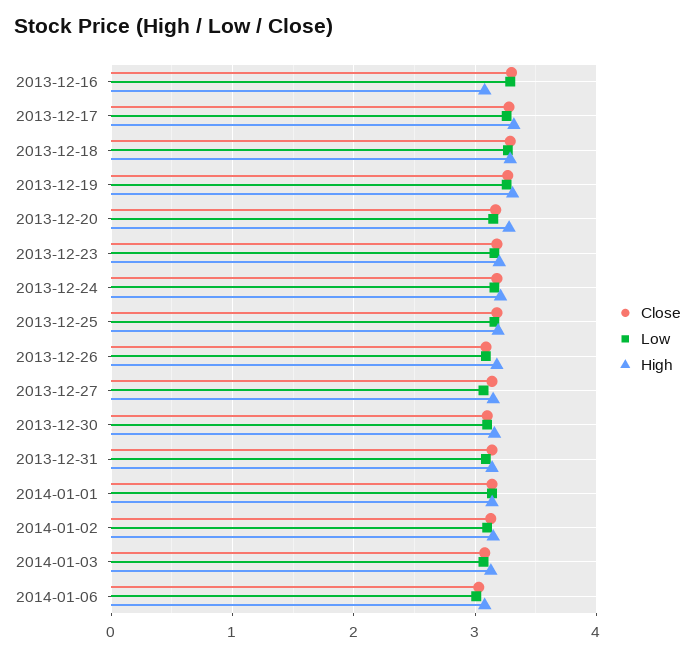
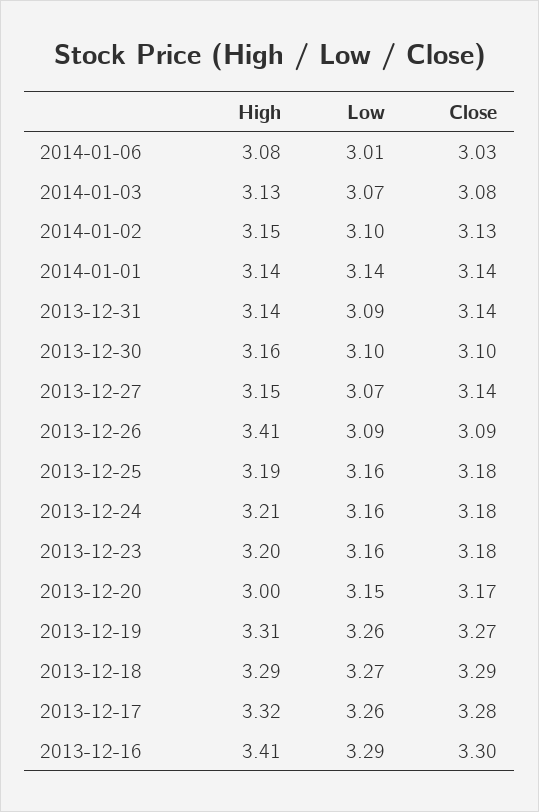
  {
    "Close": {
      "2013-12-16": 3.3,
      "2013-12-17": 3.28,
      "2013-12-18": 3.29,
      "2013-12-19": 3.27,
      "2013-12-20": 3.17,
      "2013-12-23": 3.18,
      "2013-12-24": 3.18,
      "2013-12-25": 3.18,
      "2013-12-26": 3.09,
      "2013-12-27": 3.14,
      "2013-12-30": 3.1,
      "2013-12-31": 3.14,
      "2014-01-01": 3.14,
      "2014-01-02": 3.13,
      "2014-01-03": 3.08,
      "2014-01-06": 3.03
    },
    "Low": {
      "2013-12-16": 3.29,
      "2013-12-17": 3.26,
      "2013-12-18": 3.27,
      "2013-12-19": 3.26,
      "2013-12-20": 3.15,
      "2013-12-23": 3.16,
      "2013-12-24": 3.16,
      "2013-12-25": 3.16,
      "2013-12-26": 3.09,
      "2013-12-27": 3.07,
      "2013-12-30": 3.1,
      "2013-12-31": 3.09,
      "2014-01-01": 3.14,
      "2014-01-02": 3.1,
      "2014-01-03": 3.07,
      "2014-01-06": 3.01
    },
    "High": {
-     "2013-12-16": 3.1,
+     "2013-12-16": 3.41,
      "2013-12-17": 3.32,
      "2013-12-18": 3.29,
      "2013-12-19": 3.31,
-     "2013-12-20": 3.3,
+     "2013-12-20": 3,
      "2013-12-23": 3.2,
      "2013-12-24": 3.21,
      "2013-12-25": 3.19,
-     "2013-12-26": 3.2,
+     "2013-12-26": 3.41,
      "2013-12-27": 3.15,
      "2013-12-30": 3.16,
      "2013-12-31": 3.14,
      "2014-01-01": 3.14,
      "2014-01-02": 3.15,
      "2014-01-03": 3.13,
      "2014-01-06": 3.08
    }
  }

